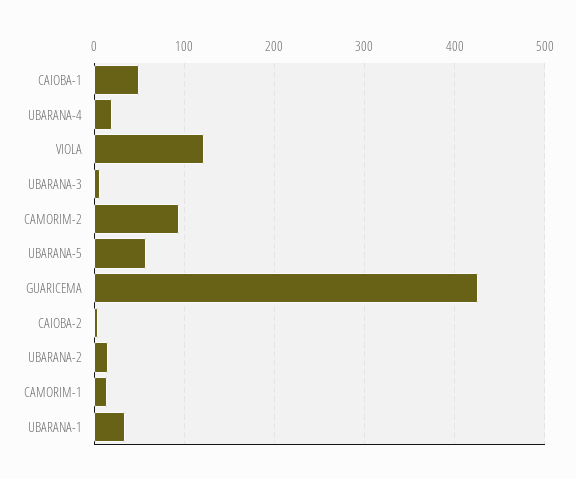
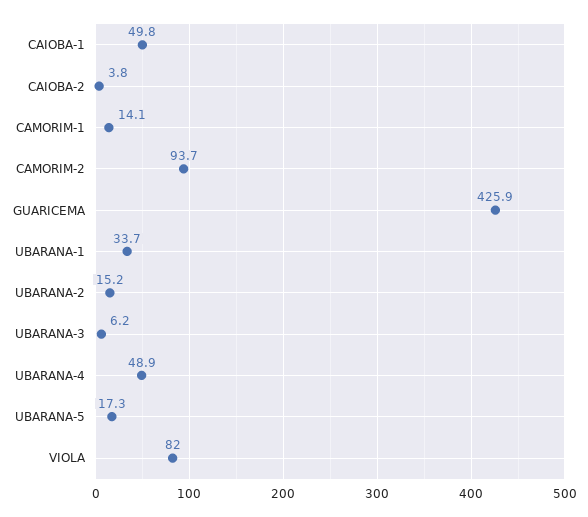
  {
    "CAIOBA-1": 49.8,
-   "UBARANA-4": 20,
+   "UBARANA-4": 48.9,
-   "VIOLA": 120,
+   "VIOLA": 82,
    "UBARANA-3": 6.2,
    "CAMORIM-2": 93.7,
-   "UBARANA-5": 60,
+   "UBARANA-5": 17.3,
    "GUARICEMA": 425.9,
    "CAIOBA-2": 3.8,
    "UBARANA-2": 15.2,
    "CAMORIM-1": 14.1,
    "UBARANA-1": 33.7
  }

